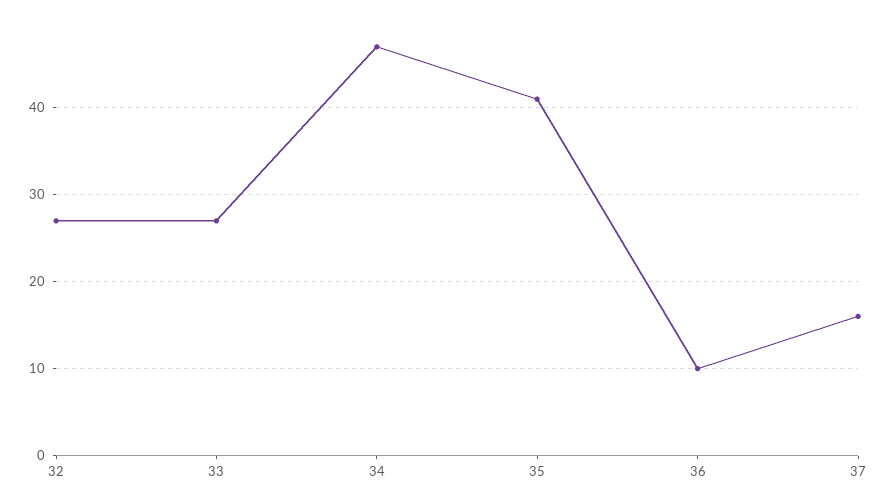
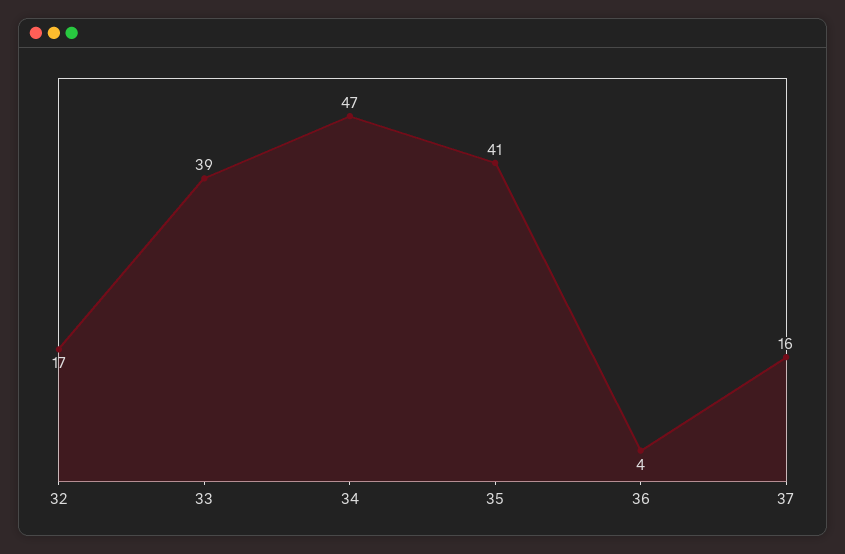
  {
-   "32": 27,
+   "32": 17,
-   "33": 27,
+   "33": 39,
    "34": 47,
    "35": 41,
-   "36": 10,
+   "36": 4,
    "37": 16
  }

